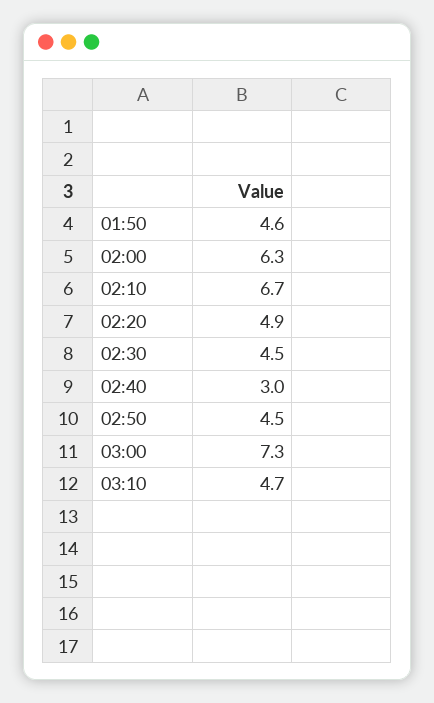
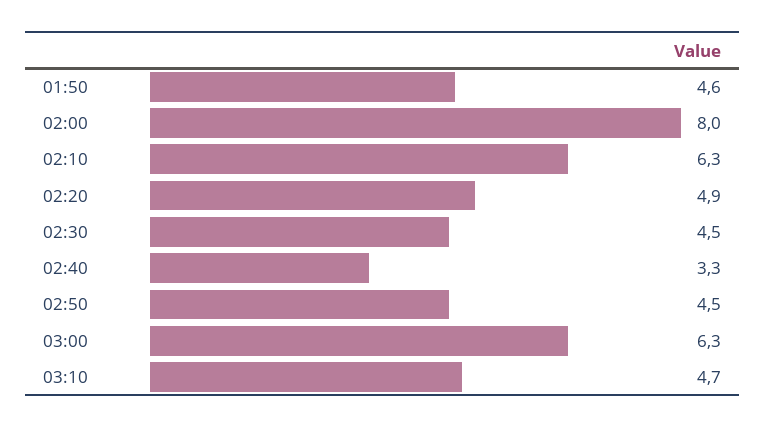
  {
    "01:50": 4.6,
-   "02:00": 6.3,
+   "02:00": 8,
-   "02:10": 6.7,
+   "02:10": 6.3,
    "02:20": 4.9,
    "02:30": 4.5,
-   "02:40": 3,
+   "02:40": 3.3,
    "02:50": 4.5,
-   "03:00": 7.3,
+   "03:00": 6.3,
    "03:10": 4.7
  }

